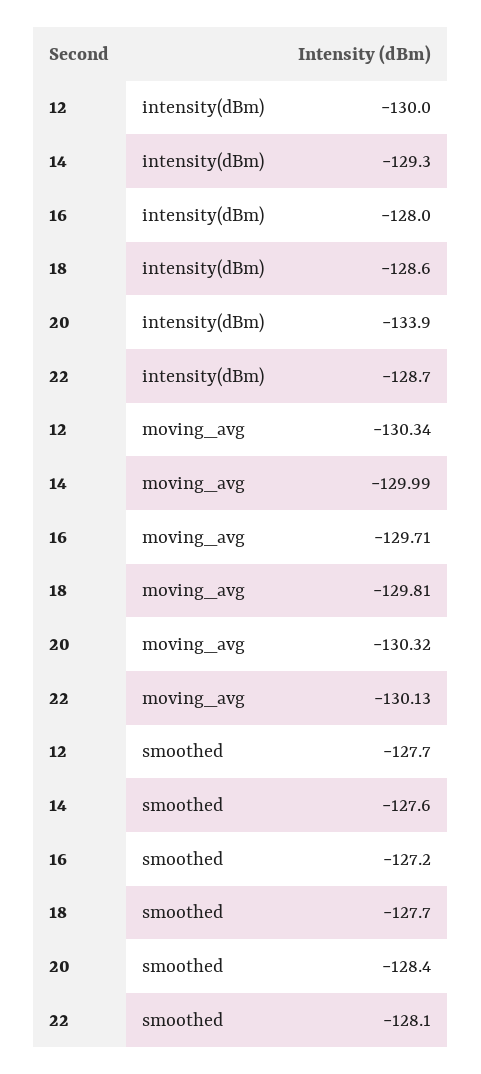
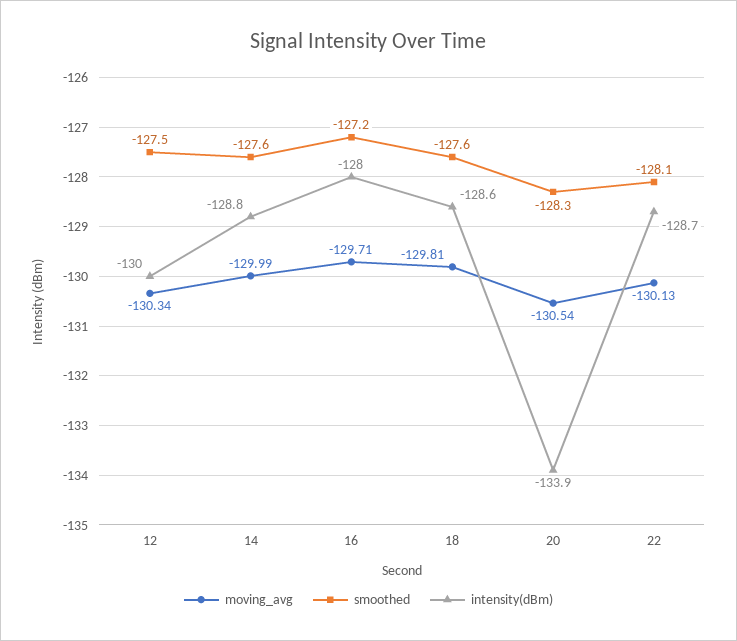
  {
    "intensity(dBm)": {
      "12": -130,
-     "14": -129.3,
+     "14": -128.8,
      "16": -128,
      "18": -128.6,
      "20": -133.9,
      "22": -128.7
    },
    "moving_avg": {
      "12": -130.34,
      "14": -129.99,
      "16": -129.71,
      "18": -129.81,
-     "20": -130.32,
+     "20": -130.54,
      "22": -130.13
    },
    "smoothed": {
-     "12": -127.7,
+     "12": -127.5,
      "14": -127.6,
      "16": -127.2,
-     "18": -127.7,
+     "18": -127.6,
-     "20": -128.4,
+     "20": -128.3,
      "22": -128.1
    }
  }

